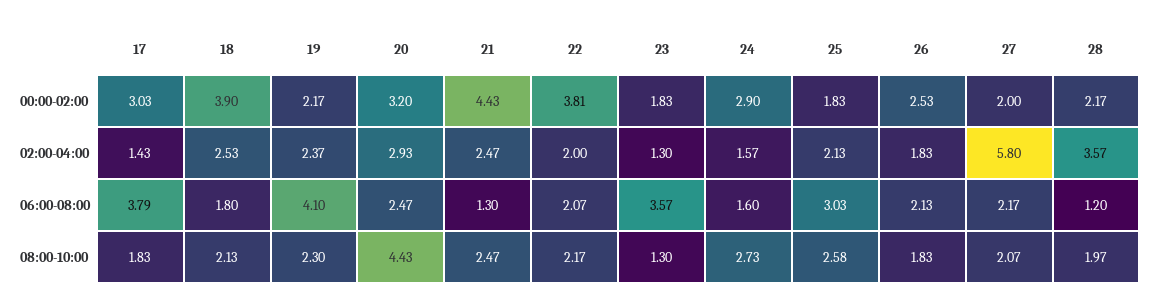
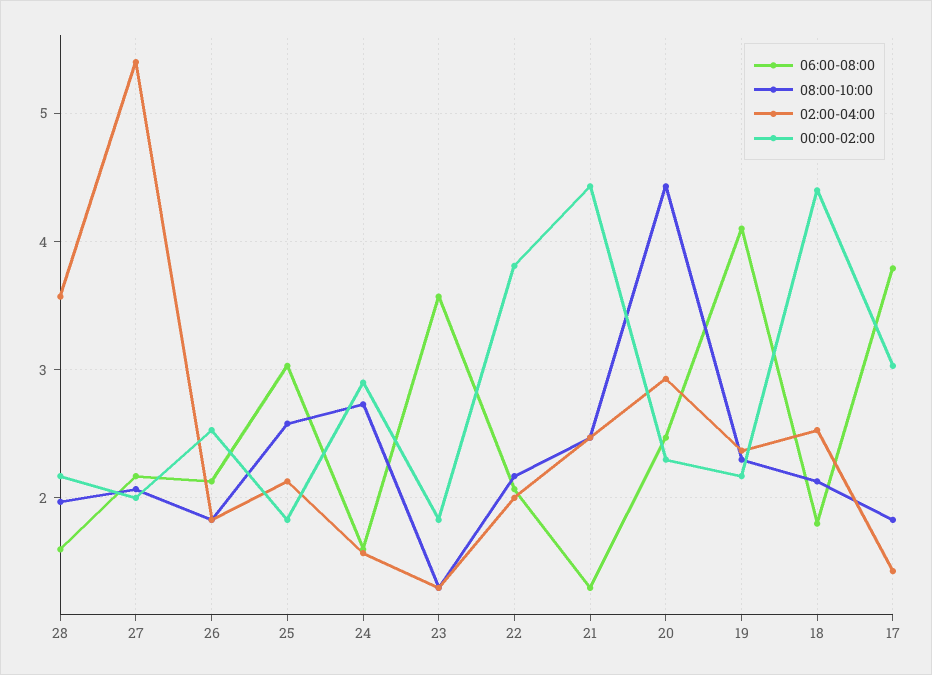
  {
    "00:00-02:00": {
      "17": 3.03,
-     "18": 3.9,
+     "18": 4.4,
      "19": 2.17,
-     "20": 3.2,
+     "20": 2.3,
      "21": 4.43,
      "22": 3.81,
      "23": 1.83,
      "24": 2.9,
      "25": 1.83,
      "26": 2.53,
      "27": 2,
      "28": 2.17
    },
    "02:00-04:00": {
      "17": 1.43,
      "18": 2.53,
      "19": 2.37,
      "20": 2.93,
      "21": 2.47,
      "22": 2,
      "23": 1.3,
      "24": 1.57,
      "25": 2.13,
      "26": 1.83,
-     "27": 5.8,
+     "27": 5.4,
      "28": 3.57
    },
    "06:00-08:00": {
      "17": 3.79,
      "18": 1.8,
      "19": 4.1,
      "20": 2.47,
      "21": 1.3,
      "22": 2.07,
      "23": 3.57,
      "24": 1.6,
      "25": 3.03,
      "26": 2.13,
      "27": 2.17,
-     "28": 1.2
+     "28": 1.6
    },
    "08:00-10:00": {
      "17": 1.83,
      "18": 2.13,
      "19": 2.3,
      "20": 4.43,
      "21": 2.47,
      "22": 2.17,
      "23": 1.3,
      "24": 2.73,
      "25": 2.58,
      "26": 1.83,
      "27": 2.07,
      "28": 1.97
    }
  }

